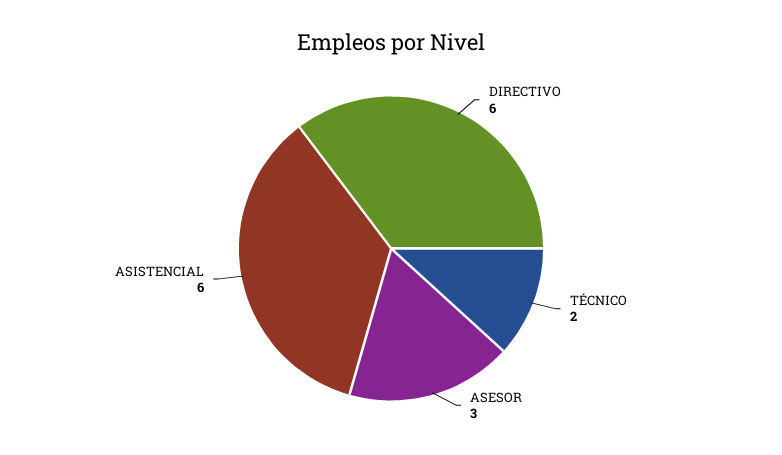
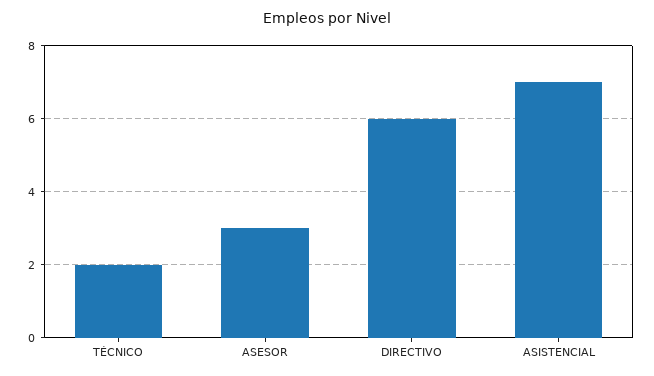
  {
    "DIRECTIVO": 6,
    "TÉCNICO": 2,
    "ASESOR": 3,
-   "ASISTENCIAL": 6
+   "ASISTENCIAL": 7
  }

